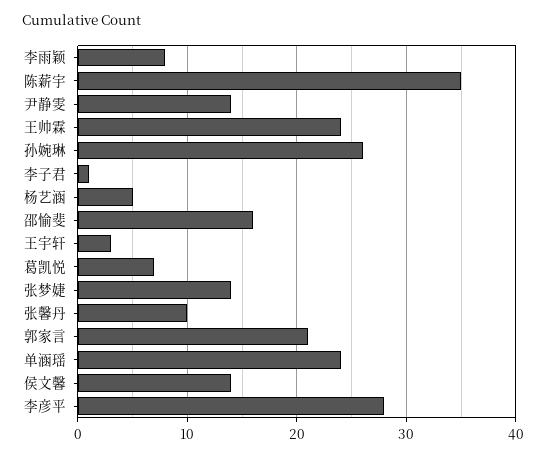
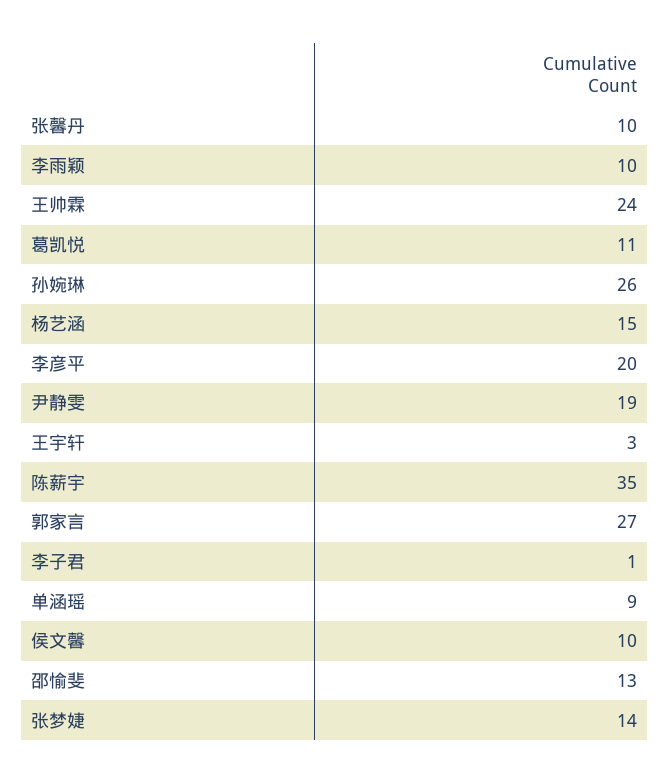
  {
-   "李雨颖": 8,
+   "李雨颖": 10,
    "陈薪宇": 35,
-   "尹静雯": 14,
+   "尹静雯": 19,
    "王帅霖": 24,
    "孙婉琳": 26,
    "李子君": 1,
-   "杨艺涵": 5,
+   "杨艺涵": 15,
-   "邵愉斐": 16,
+   "邵愉斐": 13,
    "王宇轩": 3,
-   "葛凯悦": 7,
+   "葛凯悦": 11,
    "张梦婕": 14,
    "张馨丹": 10,
-   "郭家言": 21,
+   "郭家言": 27,
-   "单涵瑶": 24,
+   "单涵瑶": 9,
-   "侯文馨": 14,
+   "侯文馨": 10,
-   "李彦平": 28
+   "李彦平": 20
  }

